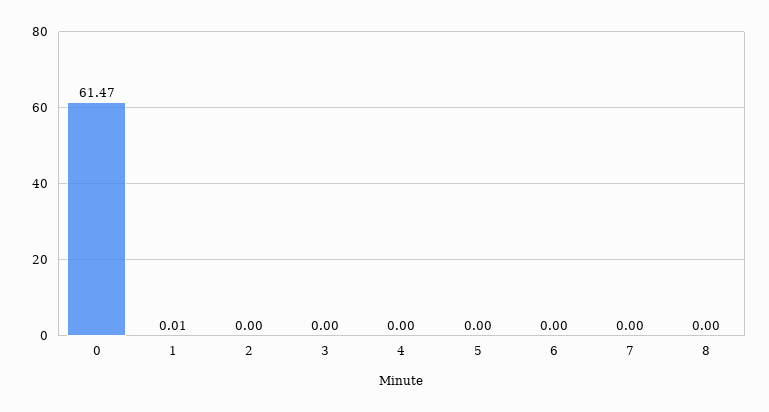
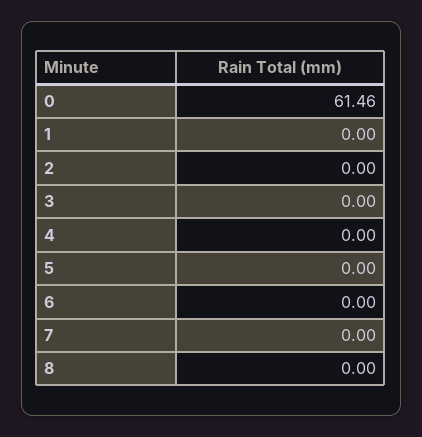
  {
-   "0": 61.47,
+   "0": 61.46,
-   "1": 0.01,
+   "1": 0,
    "2": 0,
    "3": 0,
    "4": 0,
    "5": 0,
    "6": 0,
    "7": 0,
    "8": 0
  }

